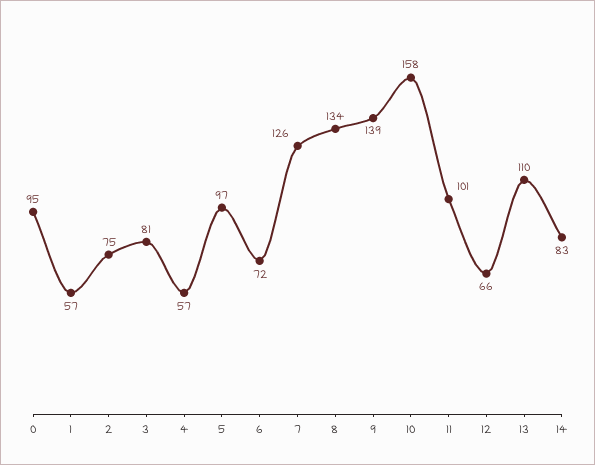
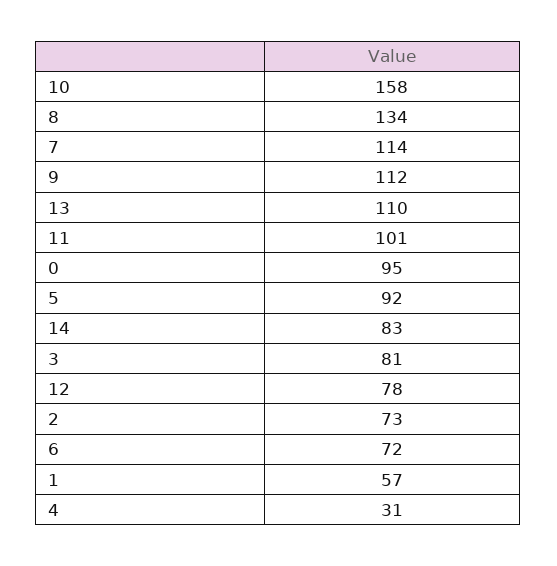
  {
    "0": 95,
    "1": 57,
-   "2": 75,
+   "2": 73,
    "3": 81,
-   "4": 57,
+   "4": 31,
-   "5": 97,
+   "5": 92,
    "6": 72,
-   "7": 126,
+   "7": 114,
    "8": 134,
-   "9": 139,
+   "9": 112,
    "10": 158,
    "11": 101,
-   "12": 66,
+   "12": 78,
    "13": 110,
    "14": 83
  }

